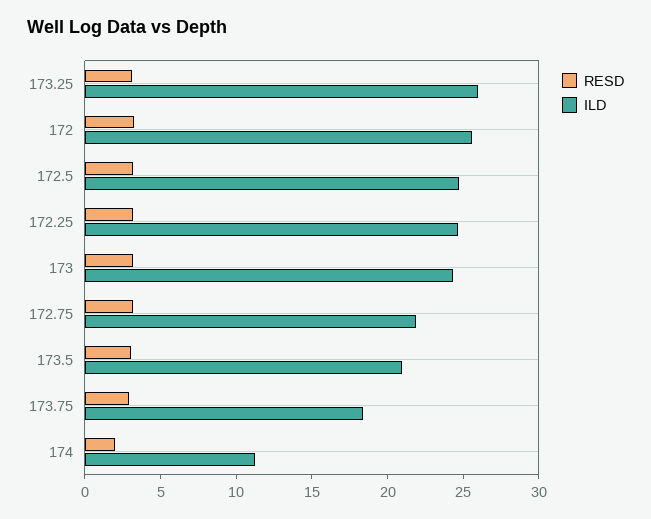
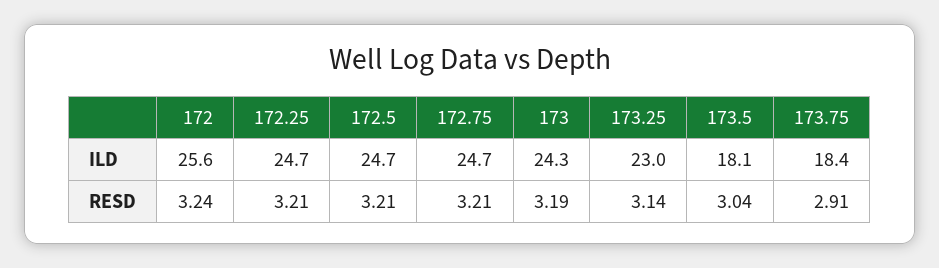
  {
    "RESD": {
      "173.25": 3.14,
      "172": 3.24,
      "172.5": 3.21,
      "172.25": 3.21,
      "173": 3.19,
      "172.75": 3.21,
      "173.5": 3.04,
-     "173.75": 2.91,
+     "173.75": 2.91
-     "174": 2
    },
    "ILD": {
-     "173.25": 26,
+     "173.25": 23,
      "172": 25.6,
      "172.5": 24.7,
      "172.25": 24.7,
      "173": 24.3,
-     "172.75": 22,
+     "172.75": 24.7,
-     "173.5": 21,
+     "173.5": 18.1,
-     "173.75": 18.4,
+     "173.75": 18.4
-     "174": 11
    }
  }

